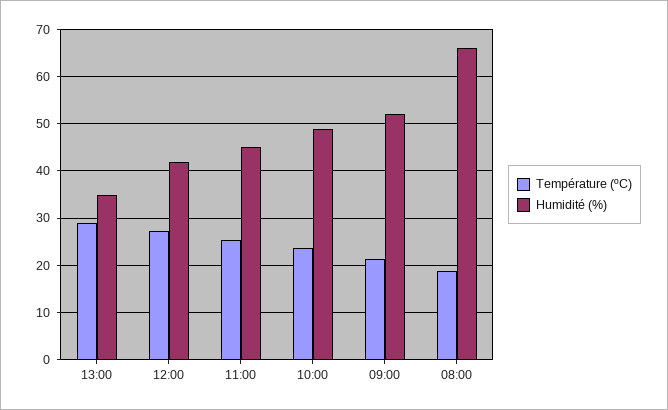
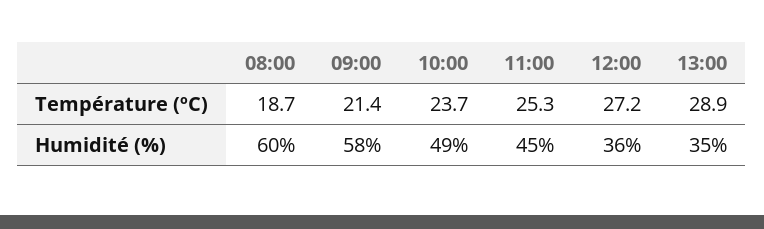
  {
    "Température (ºC)": {
      "13:00": 28.9,
      "12:00": 27.2,
      "11:00": 25.3,
      "10:00": 23.7,
      "09:00": 21.4,
      "08:00": 18.7
    },
    "Humidité (%)": {
      "13:00": 35,
-     "12:00": 42,
+     "12:00": 36,
      "11:00": 45,
      "10:00": 49,
-     "09:00": 52,
+     "09:00": 58,
-     "08:00": 66
+     "08:00": 60
    }
  }

